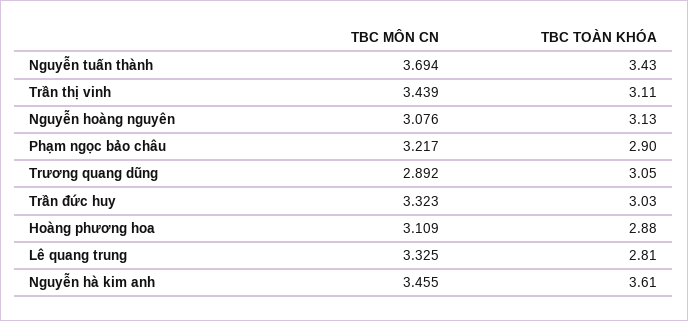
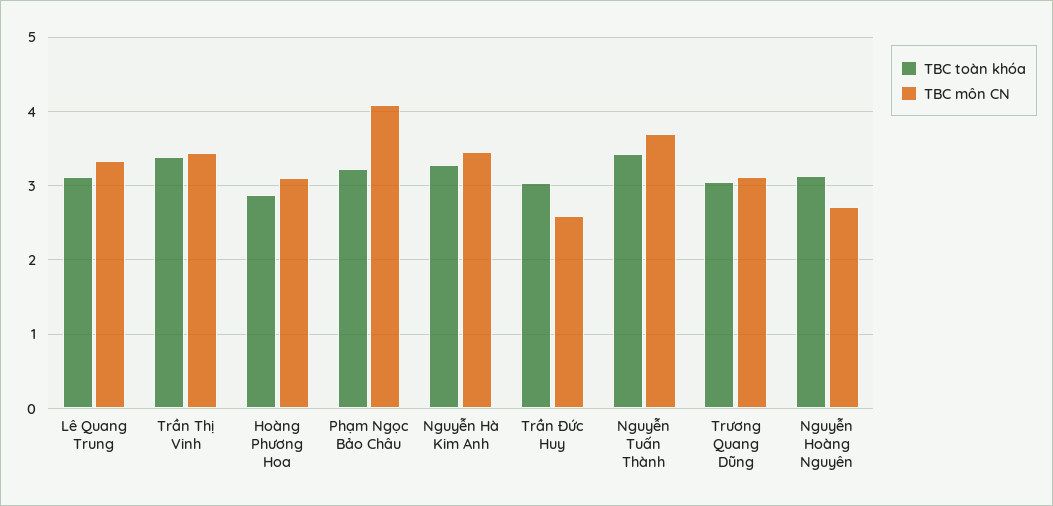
  {
    "TBC MÔN CN": {
      "Nguyễn tuấn thành": 3.694,
      "Trần thị vinh": 3.439,
-     "Nguyễn hoàng nguyên": 3.076,
+     "Nguyễn hoàng nguyên": 2.7,
-     "Phạm ngọc bảo châu": 3.217,
+     "Phạm ngọc bảo châu": 4.1,
-     "Trương quang dũng": 2.892,
+     "Trương quang dũng": 3.1,
-     "Trần đức huy": 3.323,
+     "Trần đức huy": 2.6,
      "Hoàng phương hoa": 3.109,
      "Lê quang trung": 3.325,
      "Nguyễn hà kim anh": 3.455
    },
    "TBC TOÀN KHÓA": {
      "Nguyễn tuấn thành": 3.43,
-     "Trần thị vinh": 3.11,
+     "Trần thị vinh": 3.4,
      "Nguyễn hoàng nguyên": 3.13,
-     "Phạm ngọc bảo châu": 2.9,
+     "Phạm ngọc bảo châu": 3.2,
      "Trương quang dũng": 3.05,
      "Trần đức huy": 3.03,
      "Hoàng phương hoa": 2.88,
-     "Lê quang trung": 2.81,
+     "Lê quang trung": 3.1,
-     "Nguyễn hà kim anh": 3.61
+     "Nguyễn hà kim anh": 3.3
    }
  }

